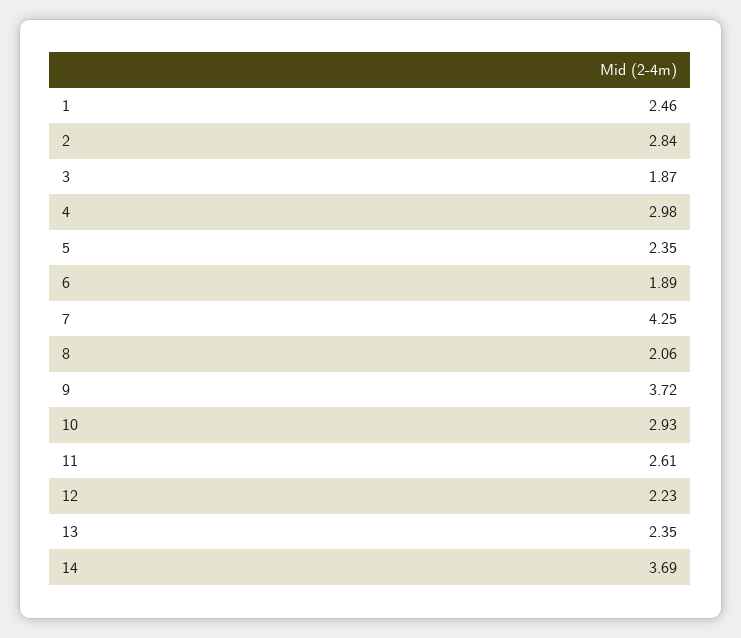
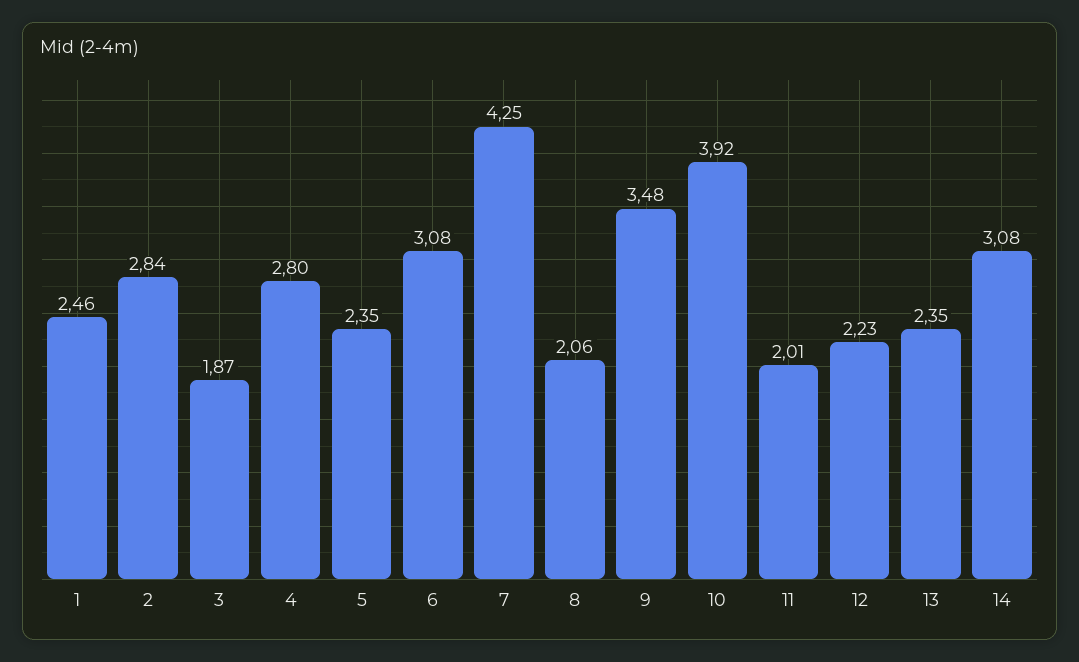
  {
    "1": 2.46,
    "2": 2.84,
    "3": 1.87,
-   "4": 2.98,
+   "4": 2.8,
    "5": 2.35,
-   "6": 1.89,
+   "6": 3.08,
    "7": 4.25,
    "8": 2.06,
-   "9": 3.72,
+   "9": 3.48,
-   "10": 2.93,
+   "10": 3.92,
-   "11": 2.61,
+   "11": 2.01,
    "12": 2.23,
    "13": 2.35,
-   "14": 3.69
+   "14": 3.08
  }

